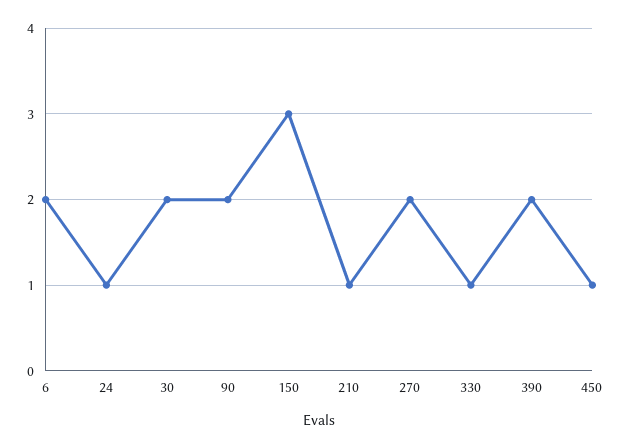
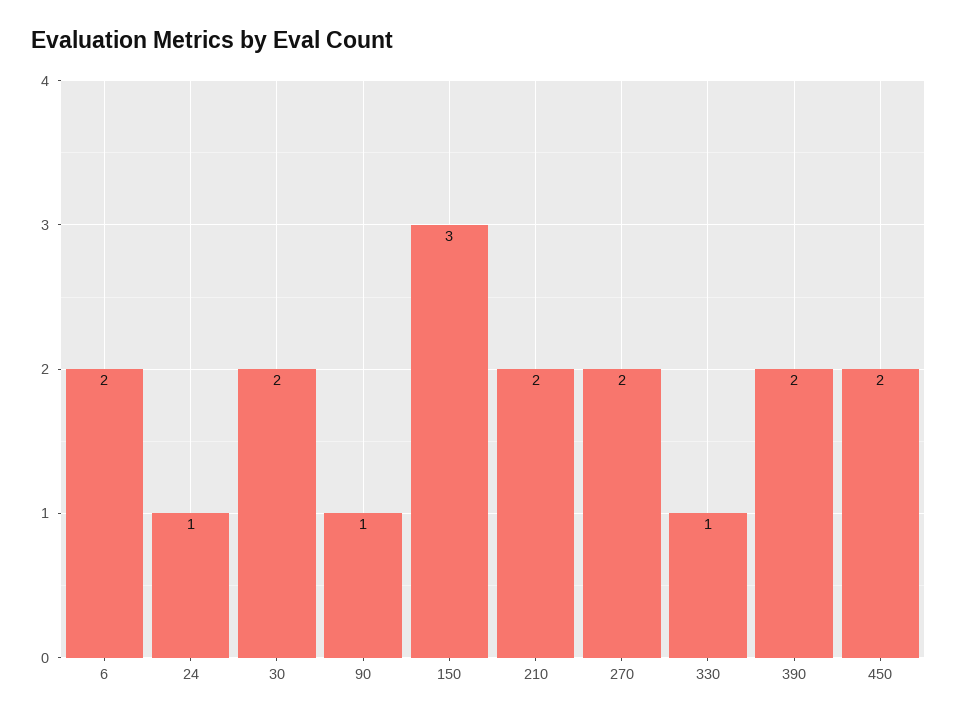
  {
    "6": 2,
    "24": 1,
    "30": 2,
-   "90": 2,
+   "90": 1,
    "150": 3,
-   "210": 1,
+   "210": 2,
    "270": 2,
    "330": 1,
    "390": 2,
-   "450": 1
+   "450": 2
  }

